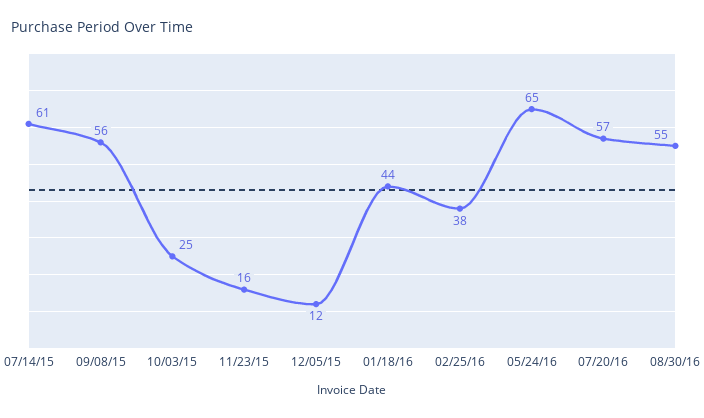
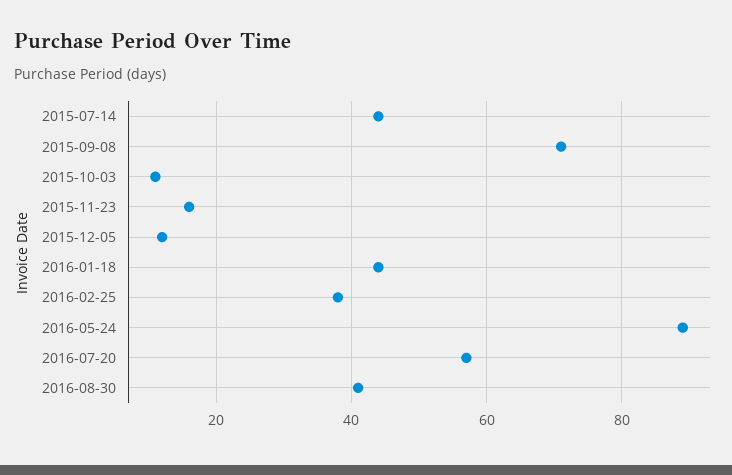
  {
-   "07/14/15": 61,
+   "07/14/15": 45,
-   "09/08/15": 56,
+   "09/08/15": 70,
-   "10/03/15": 25,
+   "10/03/15": 10,
    "11/23/15": 16,
    "12/05/15": 12,
    "01/18/16": 44,
    "02/25/16": 38,
-   "05/24/16": 65,
+   "05/24/16": 90,
    "07/20/16": 57,
-   "08/30/16": 55
+   "08/30/16": 40
  }

